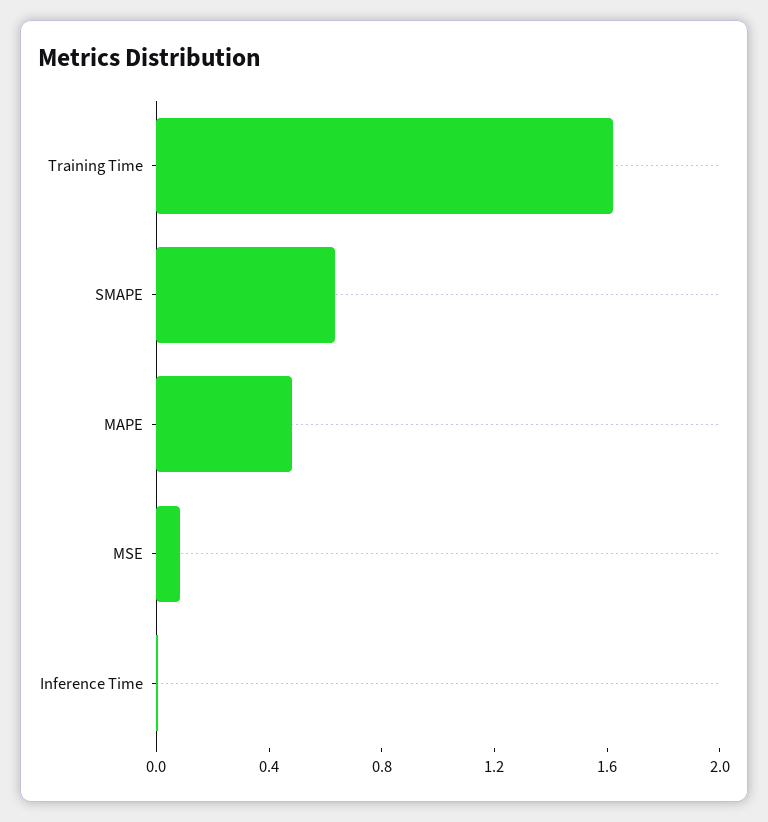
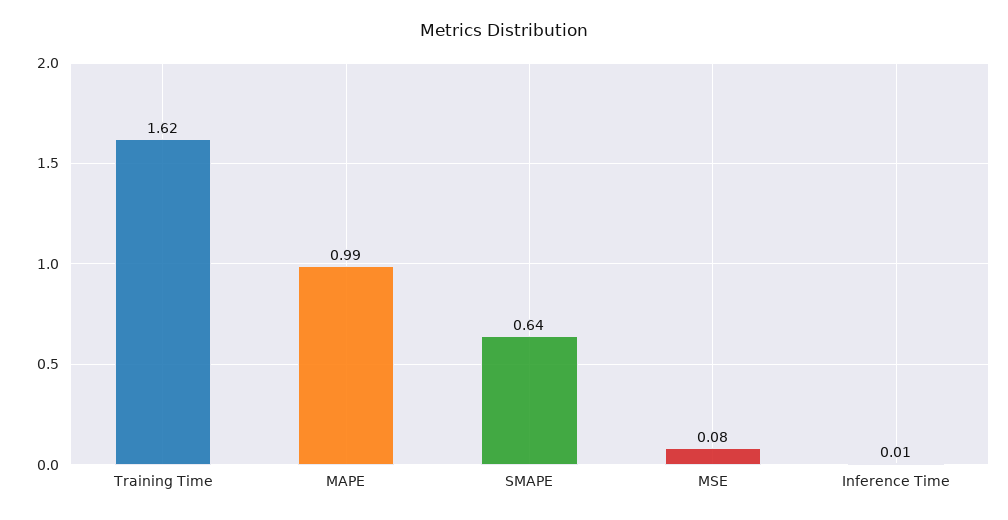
  {
    "Training Time": 1.62,
    "SMAPE": 0.64,
-   "MAPE": 0.5,
+   "MAPE": 0.99,
    "MSE": 0.08,
    "Inference Time": 0.01
  }

